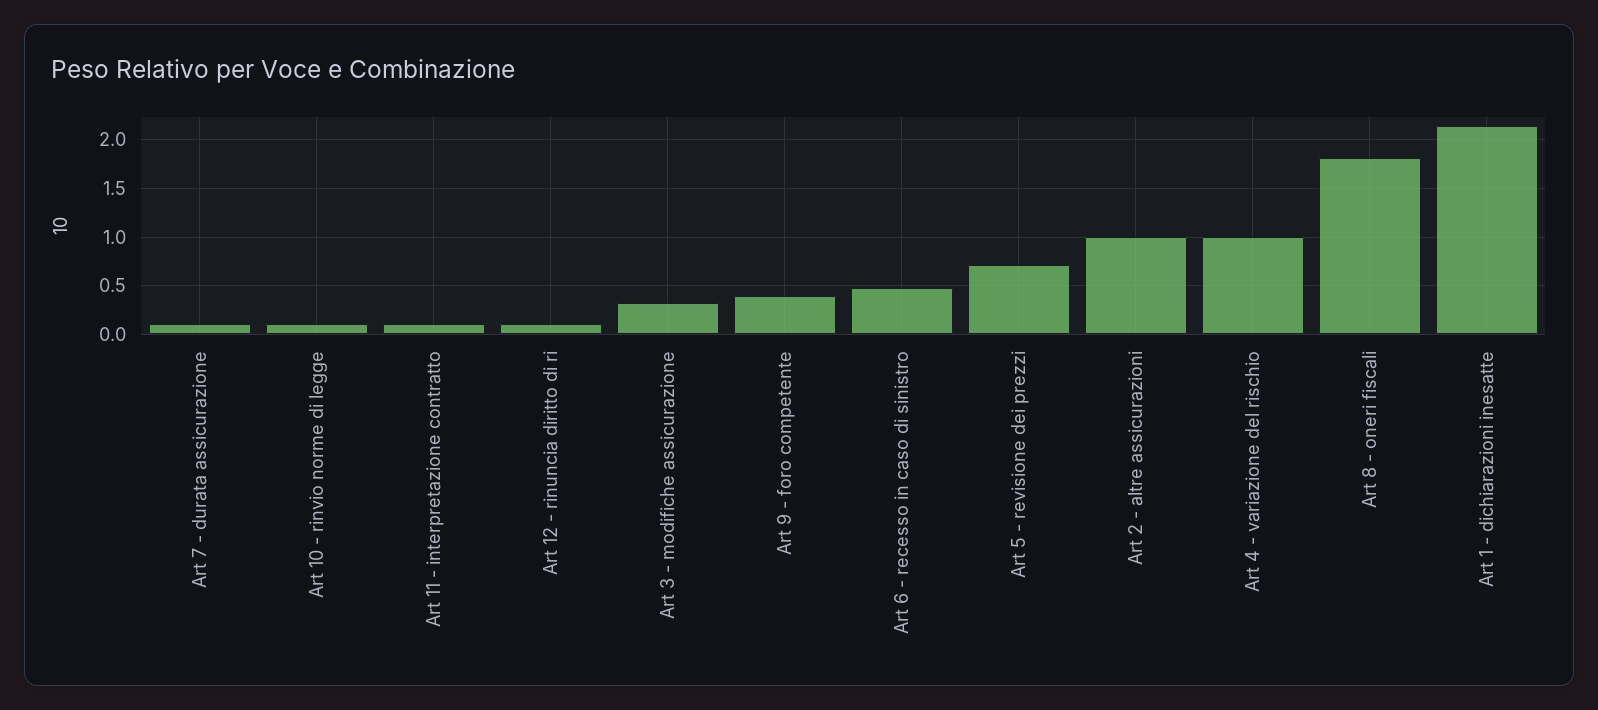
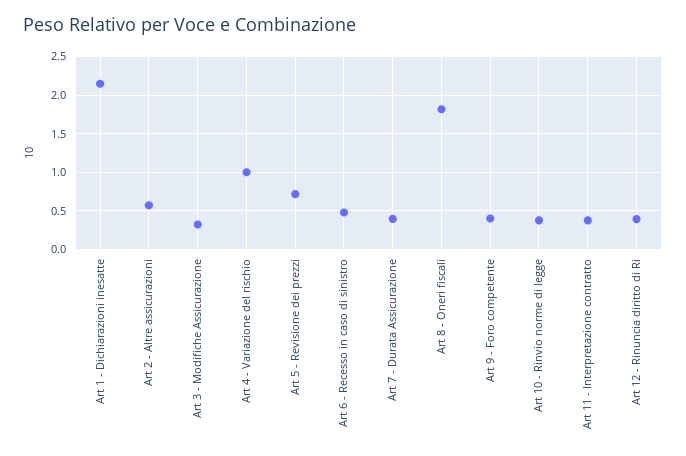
  {
-   "Art 7 - durata assicurazione": 0.1,
+   "Art 7 - durata assicurazione": 0.4,
-   "Art 10 - rinvio norme di legge": 0.1,
+   "Art 10 - rinvio norme di legge": 0.4,
-   "Art 11 - interpretazione contratto": 0.1,
+   "Art 11 - interpretazione contratto": 0.4,
-   "Art 12 - rinuncia diritto di ri": 0.1,
+   "Art 12 - rinuncia diritto di ri": 0.4,
    "Art 3 - modifiche assicurazione": 0.3,
    "Art 9 - foro competente": 0.4,
    "Art 6 - recesso in caso di sinistro": 0.5,
    "Art 5 - revisione dei prezzi": 0.7,
-   "Art 2 - altre assicurazioni": 1,
+   "Art 2 - altre assicurazioni": 0.6,
    "Art 4 - variazione del rischio": 1,
    "Art 8 - oneri fiscali": 1.8,
    "Art 1 - dichiarazioni inesatte": 2.1
  }

